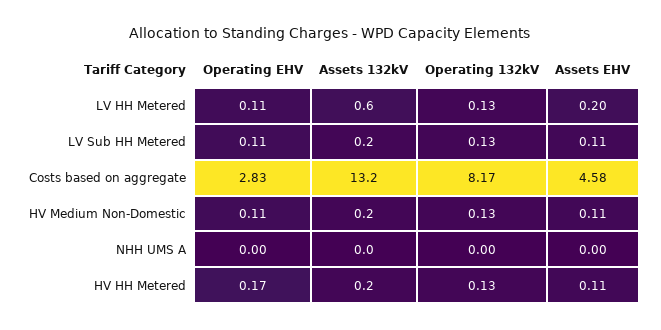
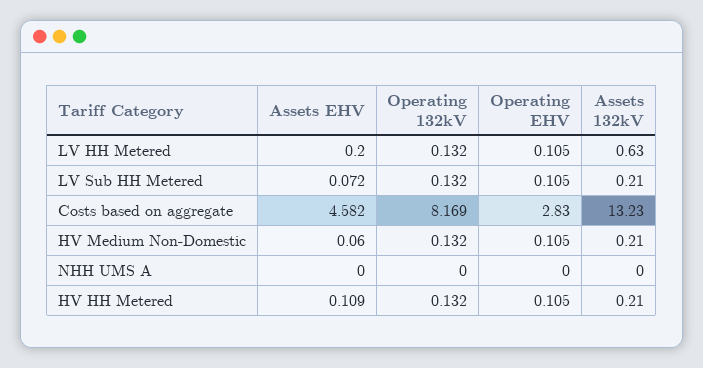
  {
    "Operating EHV": {
      "LV HH Metered": 0.105,
      "LV Sub HH Metered": 0.105,
      "Costs based on aggregate": 2.83,
      "HV Medium Non-Domestic": 0.105,
      "NHH UMS A": 0,
-     "HV HH Metered": 0.17
+     "HV HH Metered": 0.105
    },
    "Assets 132kV": {
      "LV HH Metered": 0.63,
      "LV Sub HH Metered": 0.21,
      "Costs based on aggregate": 13.23,
      "HV Medium Non-Domestic": 0.21,
      "NHH UMS A": 0,
      "HV HH Metered": 0.21
    },
    "Operating 132kV": {
      "LV HH Metered": 0.132,
      "LV Sub HH Metered": 0.132,
      "Costs based on aggregate": 8.169,
      "HV Medium Non-Domestic": 0.132,
      "NHH UMS A": 0,
      "HV HH Metered": 0.132
    },
    "Assets EHV": {
      "LV HH Metered": 0.2,
-     "LV Sub HH Metered": 0.11,
+     "LV Sub HH Metered": 0.072,
      "Costs based on aggregate": 4.582,
-     "HV Medium Non-Domestic": 0.11,
+     "HV Medium Non-Domestic": 0.06,
      "NHH UMS A": 0,
      "HV HH Metered": 0.109
    }
  }

